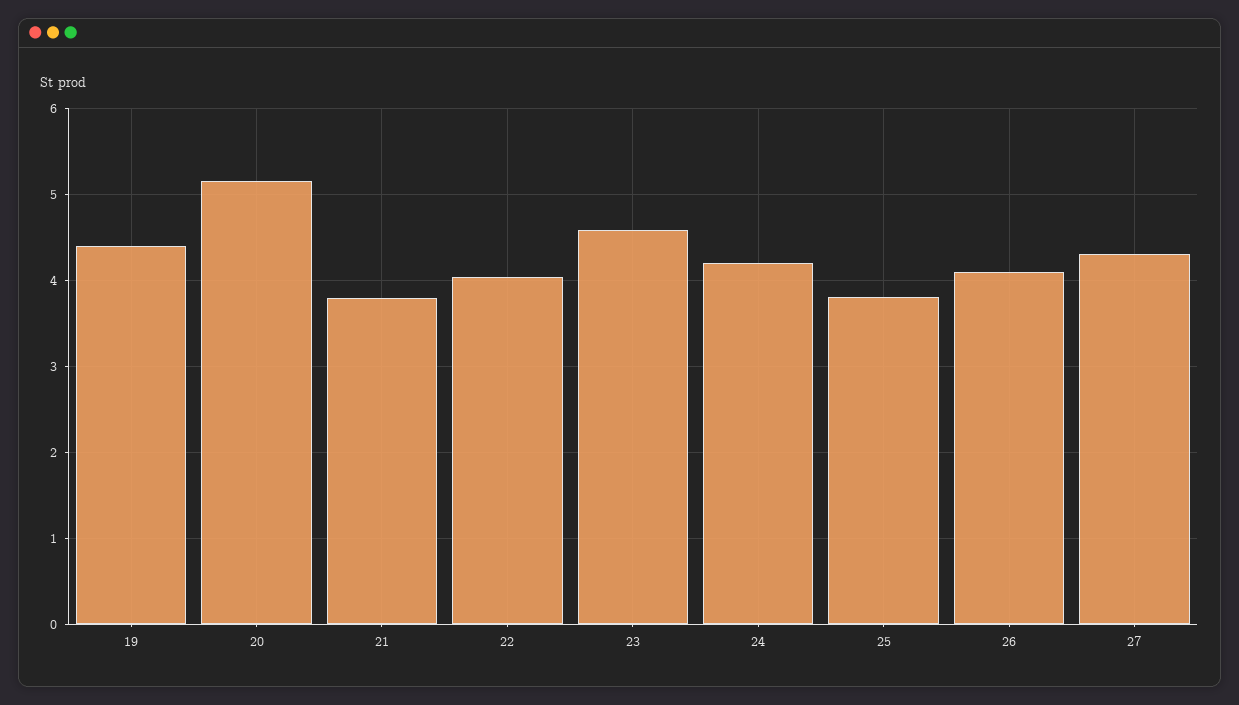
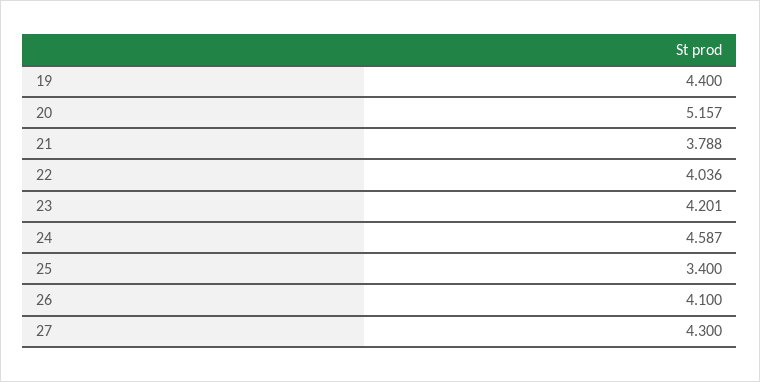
  {
    "19": 4.4,
    "20": 5.157,
    "21": 3.788,
    "22": 4.036,
-   "23": 4.6,
+   "23": 4.201,
-   "24": 4.2,
+   "24": 4.587,
-   "25": 3.8,
+   "25": 3.4,
    "26": 4.1,
    "27": 4.3
  }

